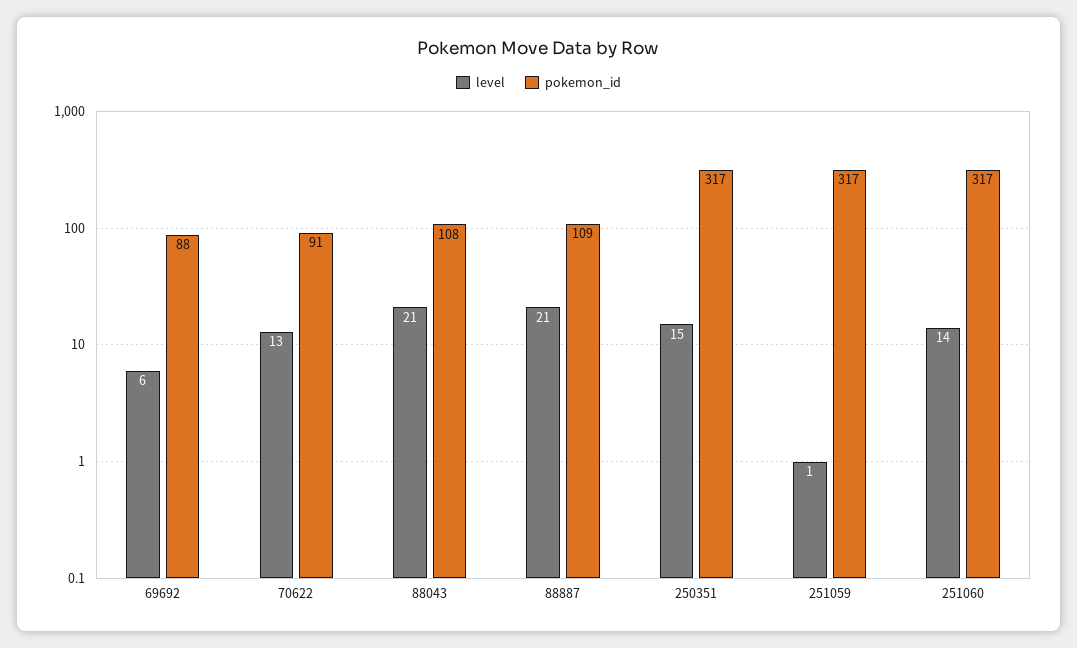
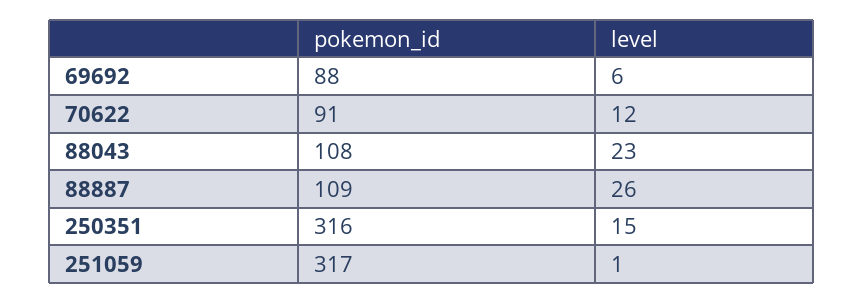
  {
    "level": {
      "69692": 6,
-     "70622": 13,
+     "70622": 12,
-     "88043": 21,
+     "88043": 23,
-     "88887": 21,
+     "88887": 26,
      "250351": 15,
-     "251059": 1,
+     "251059": 1
-     "251060": 14
    },
    "pokemon_id": {
      "69692": 88,
      "70622": 91,
      "88043": 108,
      "88887": 109,
-     "250351": 317,
+     "250351": 316,
-     "251059": 317,
+     "251059": 317
-     "251060": 317
    }
  }

